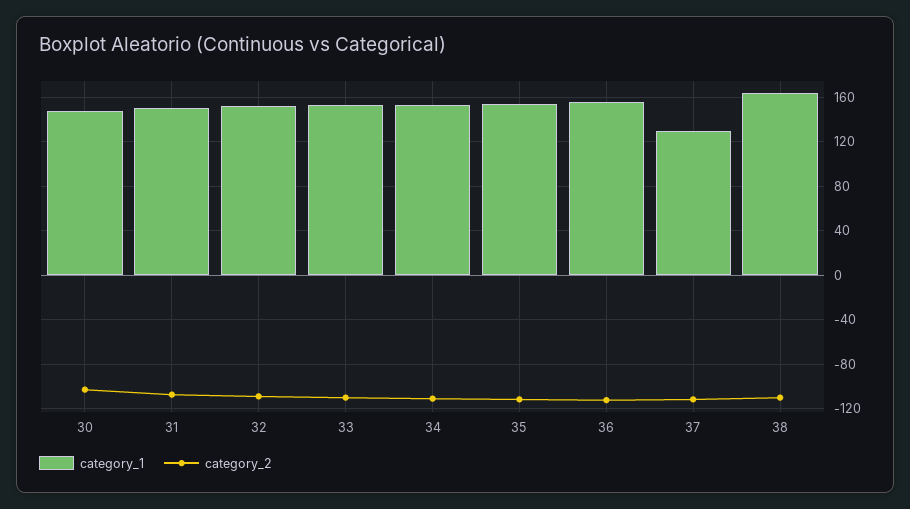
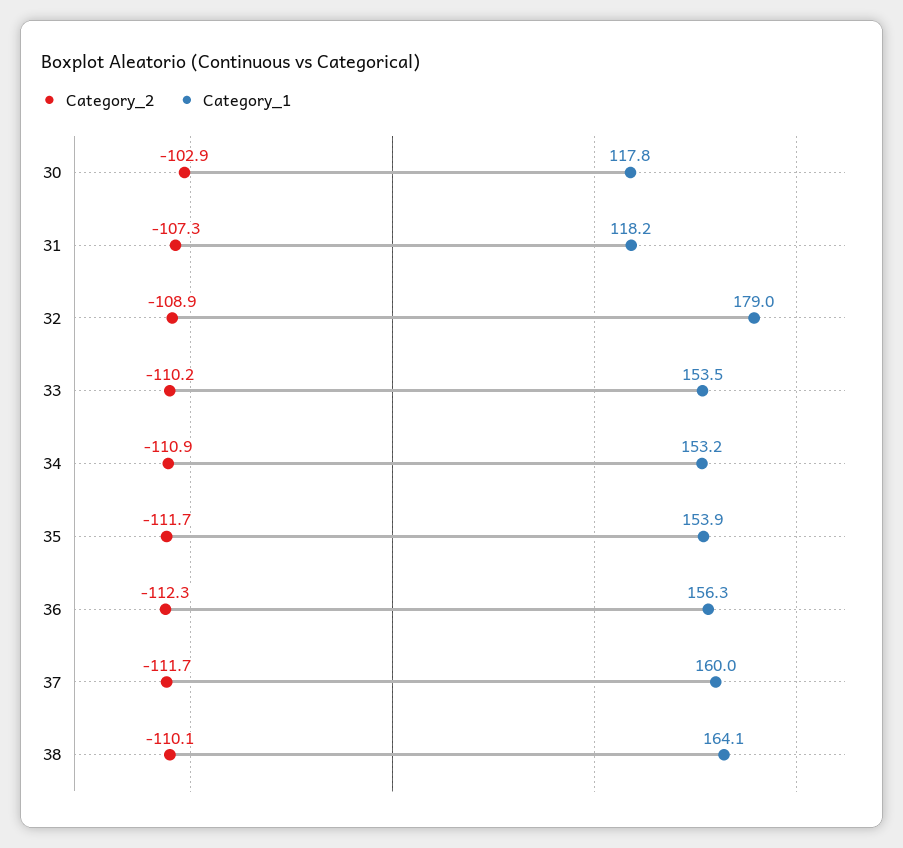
  {
    "category_1": {
-     "30": 150,
+     "30": 117.8,
-     "31": 150,
+     "31": 118.2,
-     "32": 150,
+     "32": 179,
      "33": 153.5,
      "34": 153.2,
      "35": 153.9,
      "36": 156.3,
-     "37": 130,
+     "37": 160,
      "38": 164.1
    },
    "category_2": {
      "30": -102.9,
      "31": -107.3,
      "32": -108.9,
      "33": -110.2,
      "34": -110.9,
      "35": -111.7,
      "36": -112.3,
      "37": -111.7,
      "38": -110.1
    }
  }

